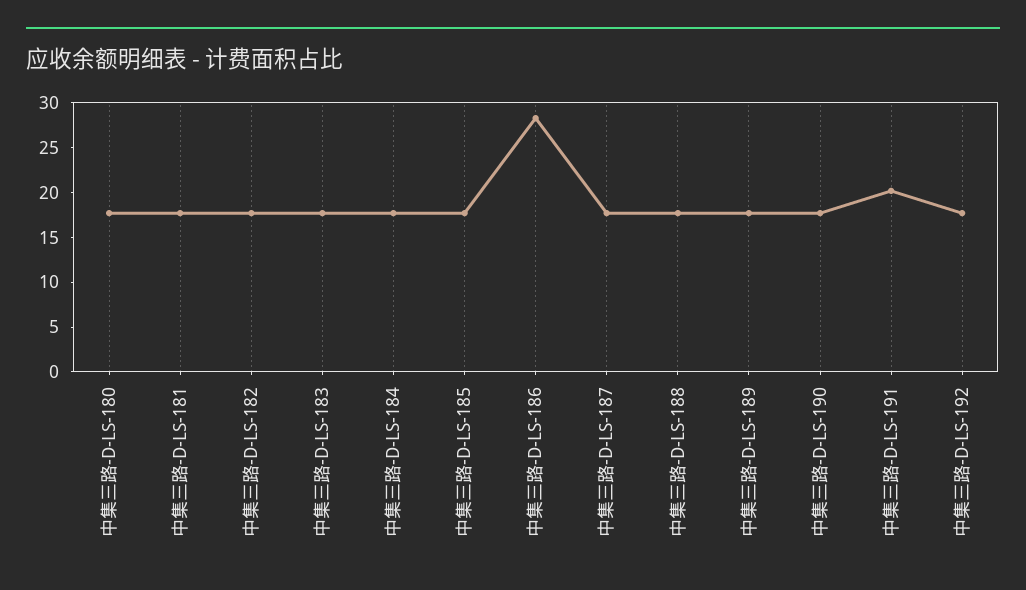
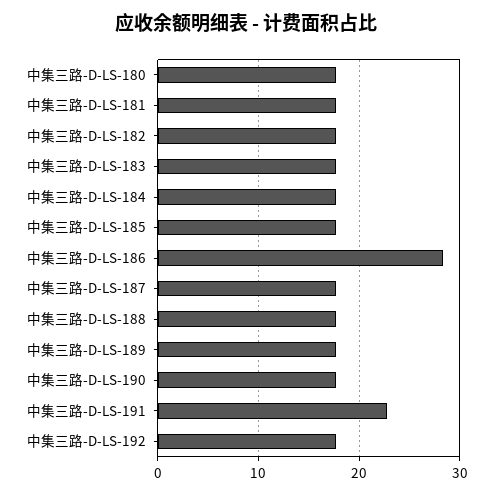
  {
    "中集三路-D-LS-180": 18,
    "中集三路-D-LS-181": 18,
    "中集三路-D-LS-182": 18,
    "中集三路-D-LS-183": 18,
    "中集三路-D-LS-184": 18,
    "中集三路-D-LS-185": 18,
    "中集三路-D-LS-186": 28,
    "中集三路-D-LS-187": 18,
    "中集三路-D-LS-188": 18,
    "中集三路-D-LS-189": 18,
    "中集三路-D-LS-190": 18,
-   "中集三路-D-LS-191": 20,
+   "中集三路-D-LS-191": 23,
    "中集三路-D-LS-192": 18
  }

